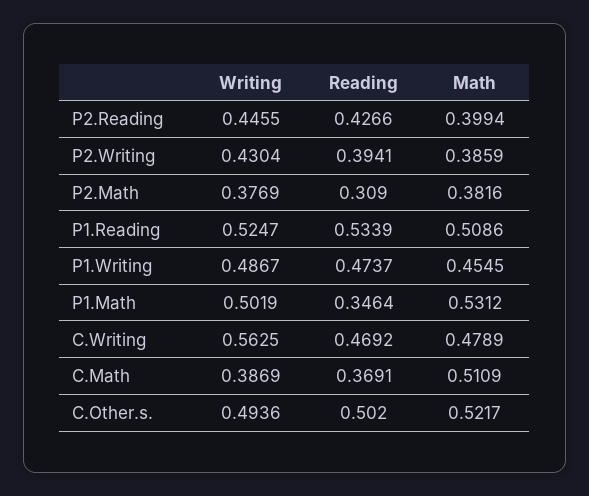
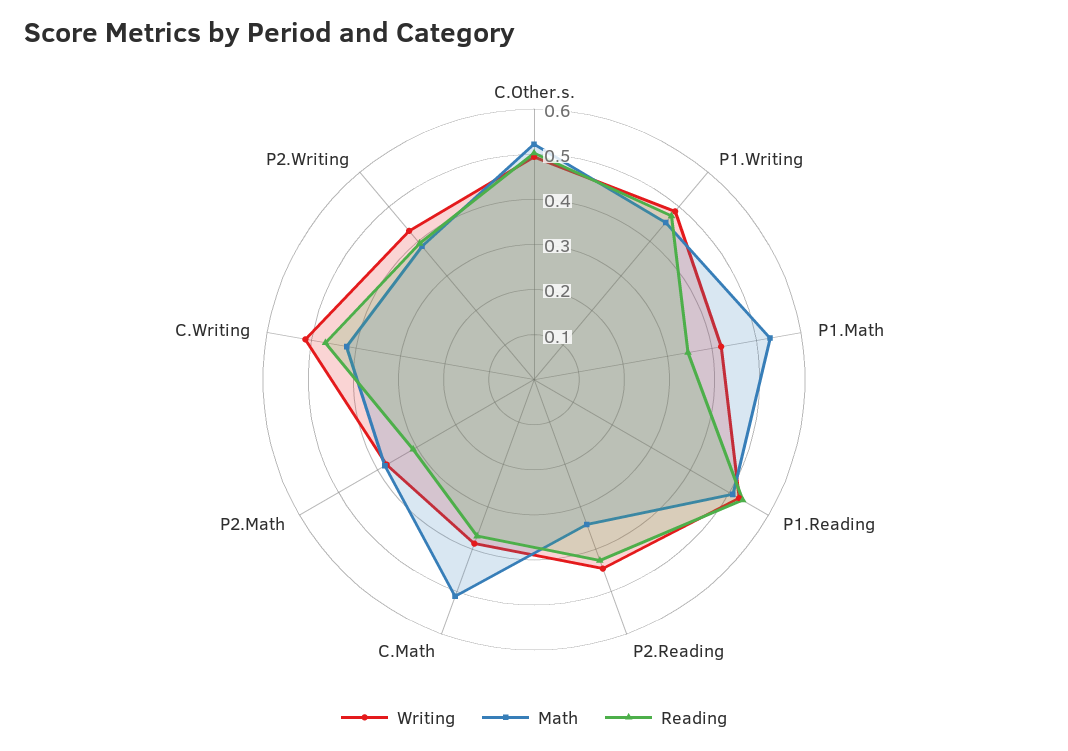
  {
    "Writing": {
      "P2.Reading": 0.4455,
      "P2.Writing": 0.4304,
      "P2.Math": 0.3769,
      "P1.Reading": 0.5247,
      "P1.Writing": 0.4867,
-     "P1.Math": 0.5019,
+     "P1.Math": 0.42,
-     "C.Writing": 0.5625,
+     "C.Writing": 0.52,
      "C.Math": 0.3869,
      "C.Other.s.": 0.4936
    },
    "Reading": {
      "P2.Reading": 0.4266,
      "P2.Writing": 0.3941,
      "P2.Math": 0.309,
      "P1.Reading": 0.5339,
      "P1.Writing": 0.4737,
      "P1.Math": 0.3464,
      "C.Writing": 0.4692,
      "C.Math": 0.3691,
      "C.Other.s.": 0.502
    },
    "Math": {
-     "P2.Reading": 0.3994,
+     "P2.Reading": 0.34,
      "P2.Writing": 0.3859,
      "P2.Math": 0.3816,
      "P1.Reading": 0.5086,
      "P1.Writing": 0.4545,
      "P1.Math": 0.5312,
-     "C.Writing": 0.4789,
+     "C.Writing": 0.42,
      "C.Math": 0.5109,
      "C.Other.s.": 0.5217
    }
  }

